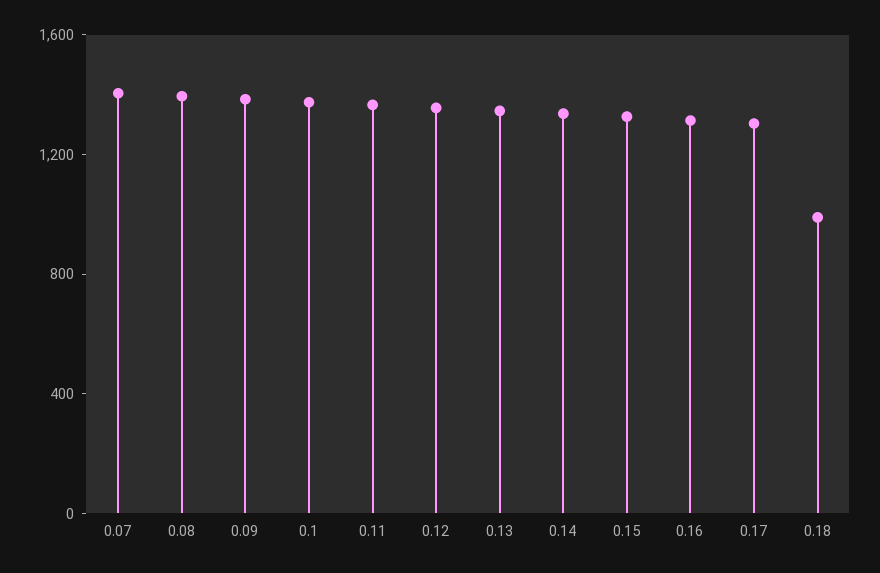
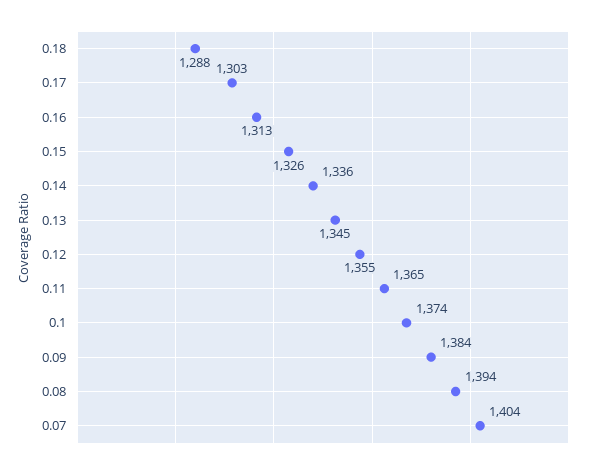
  {
    "0.07": 1404,
    "0.08": 1394,
    "0.09": 1384,
    "0.1": 1374,
    "0.11": 1365,
    "0.12": 1355,
    "0.13": 1345,
    "0.14": 1336,
    "0.15": 1326,
    "0.16": 1313,
    "0.17": 1303,
-   "0.18": 1000
+   "0.18": 1288
  }

